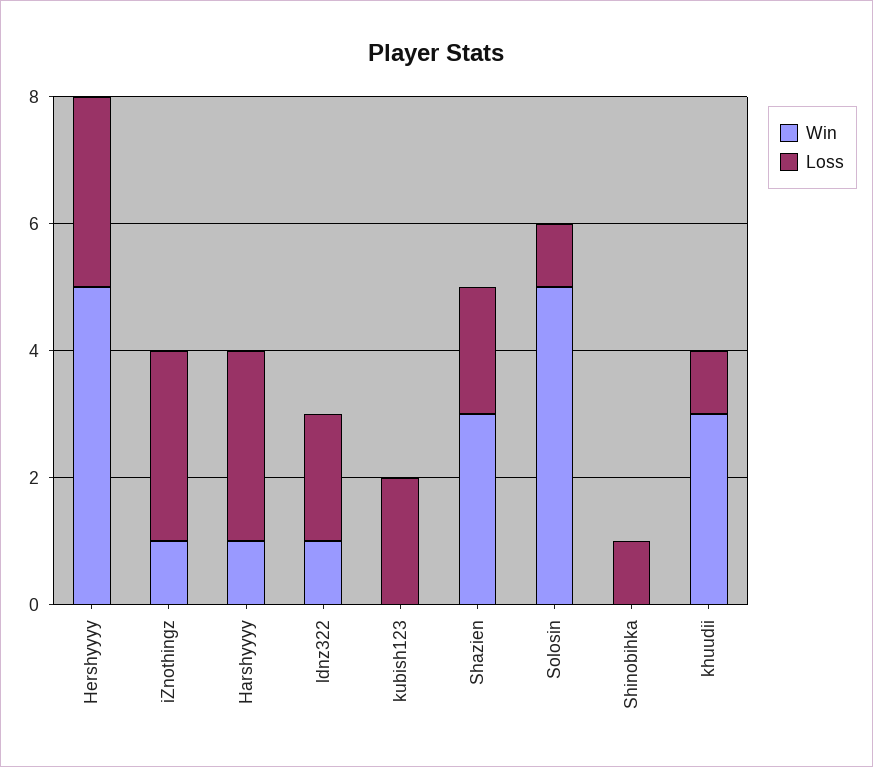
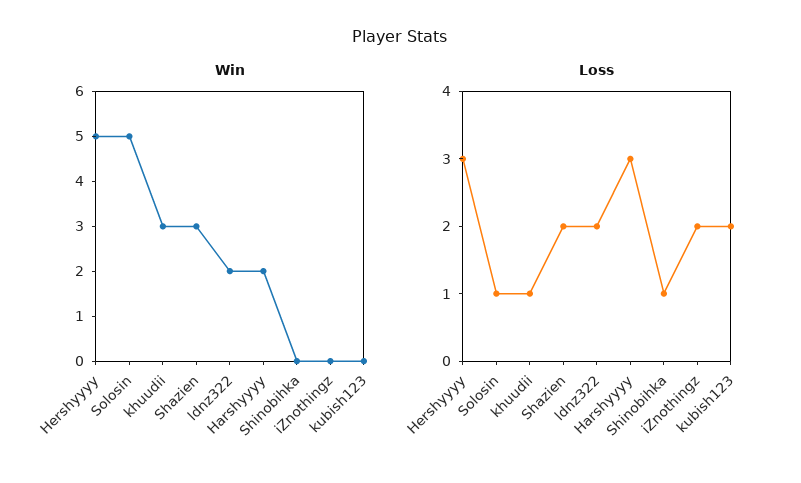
  {
    "Win": {
      "Hershyyyy": 5,
-     "iZnothingz": 1,
+     "iZnothingz": 0,
-     "Harshyyyy": 1,
+     "Harshyyyy": 2,
-     "ldnz322": 1,
+     "ldnz322": 2,
      "kubish123": 0,
      "Shazien": 3,
      "Solosin": 5,
      "Shinobihka": 0,
      "khuudii": 3
    },
    "Loss": {
      "Hershyyyy": 3,
-     "iZnothingz": 3,
+     "iZnothingz": 2,
      "Harshyyyy": 3,
      "ldnz322": 2,
      "kubish123": 2,
      "Shazien": 2,
      "Solosin": 1,
      "Shinobihka": 1,
      "khuudii": 1
    }
  }

